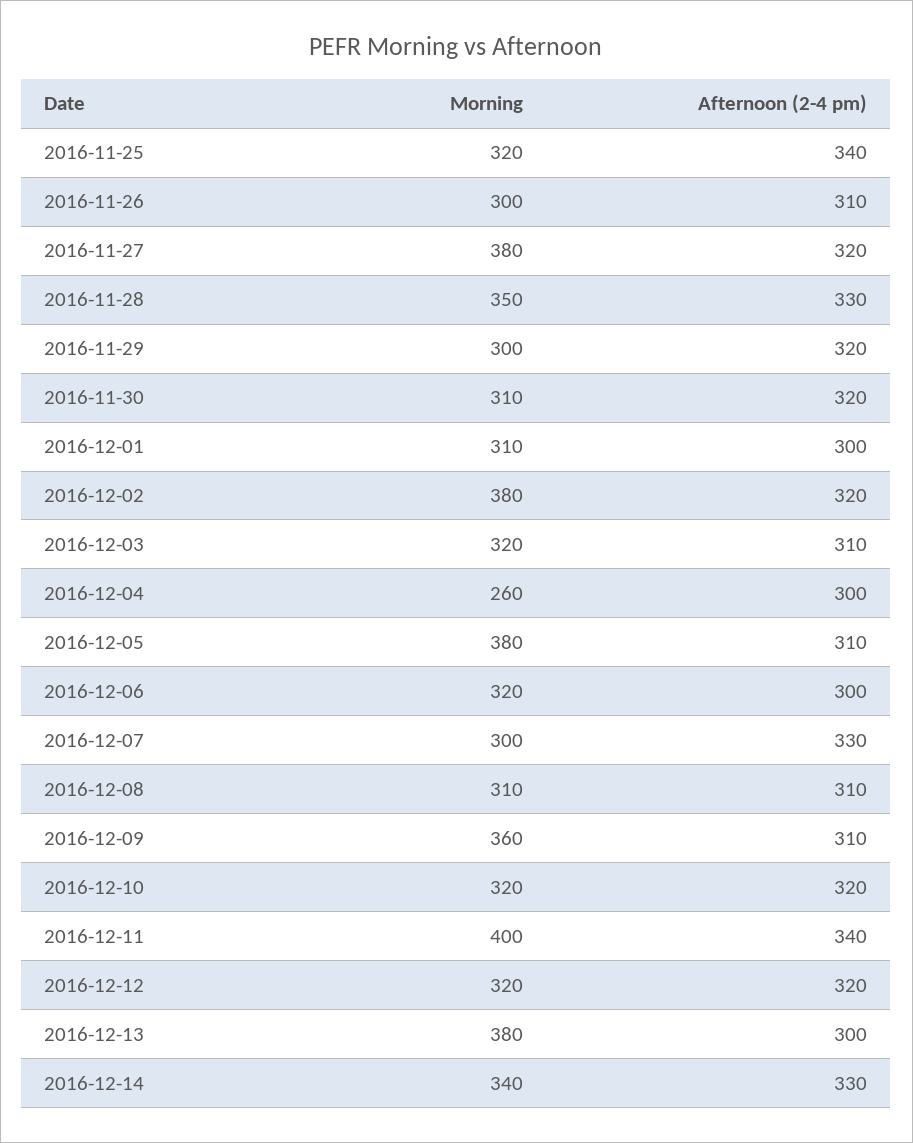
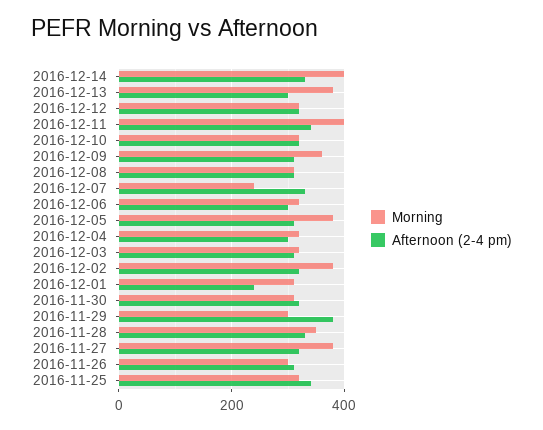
  {
    "Morning": {
      "2016-11-25": 320,
      "2016-11-26": 300,
      "2016-11-27": 380,
      "2016-11-28": 350,
      "2016-11-29": 300,
      "2016-11-30": 310,
      "2016-12-01": 310,
      "2016-12-02": 380,
      "2016-12-03": 320,
-     "2016-12-04": 260,
+     "2016-12-04": 320,
      "2016-12-05": 380,
      "2016-12-06": 320,
-     "2016-12-07": 300,
+     "2016-12-07": 240,
      "2016-12-08": 310,
      "2016-12-09": 360,
      "2016-12-10": 320,
      "2016-12-11": 400,
      "2016-12-12": 320,
      "2016-12-13": 380,
-     "2016-12-14": 340
+     "2016-12-14": 400
    },
    "Afternoon (2-4 pm)": {
      "2016-11-25": 340,
      "2016-11-26": 310,
      "2016-11-27": 320,
      "2016-11-28": 330,
-     "2016-11-29": 320,
+     "2016-11-29": 380,
      "2016-11-30": 320,
-     "2016-12-01": 300,
+     "2016-12-01": 240,
      "2016-12-02": 320,
      "2016-12-03": 310,
      "2016-12-04": 300,
      "2016-12-05": 310,
      "2016-12-06": 300,
      "2016-12-07": 330,
      "2016-12-08": 310,
      "2016-12-09": 310,
      "2016-12-10": 320,
      "2016-12-11": 340,
      "2016-12-12": 320,
      "2016-12-13": 300,
      "2016-12-14": 330
    }
  }

